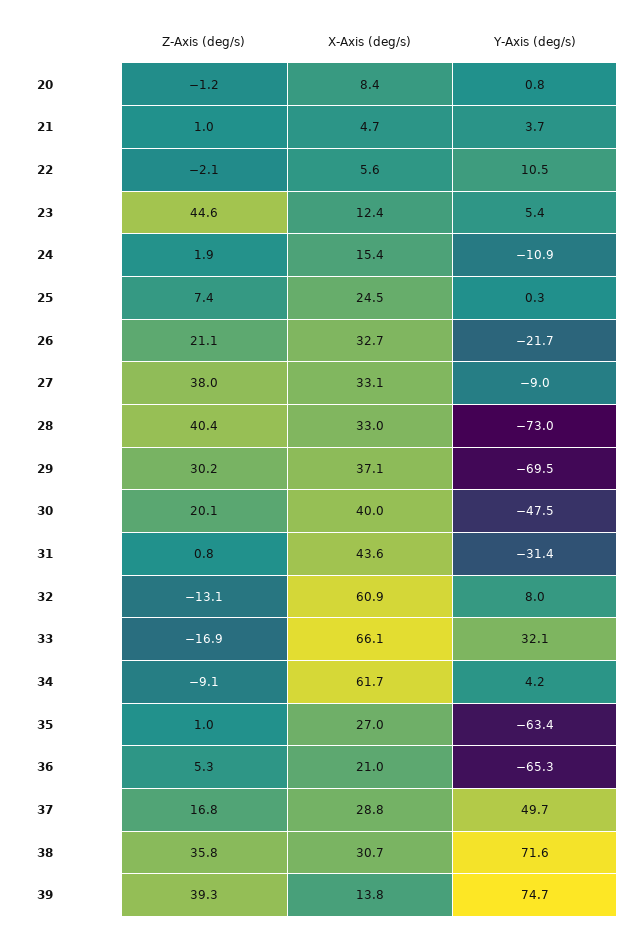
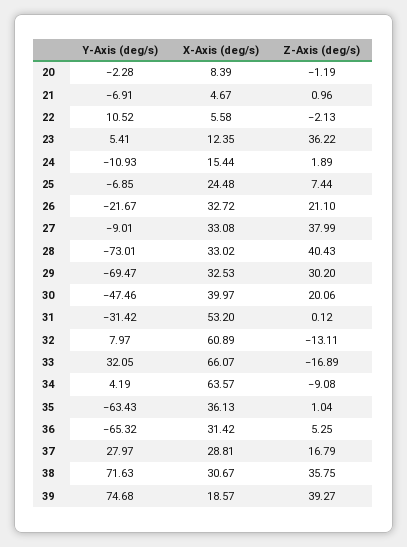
  {
    "Z-Axis (deg/s)": {
      "20": -1.19,
      "21": 0.96,
      "22": -2.13,
-     "23": 44.6,
+     "23": 36.22,
      "24": 1.89,
      "25": 7.44,
      "26": 21.1,
      "27": 37.99,
      "28": 40.43,
      "29": 30.2,
      "30": 20.06,
-     "31": 0.8,
+     "31": 0.12,
      "32": -13.11,
      "33": -16.89,
      "34": -9.08,
      "35": 1.04,
      "36": 5.25,
      "37": 16.79,
      "38": 35.75,
      "39": 39.27
    },
    "X-Axis (deg/s)": {
      "20": 8.39,
      "21": 4.67,
      "22": 5.58,
      "23": 12.35,
      "24": 15.44,
      "25": 24.48,
      "26": 32.72,
      "27": 33.08,
      "28": 33.02,
-     "29": 37.1,
+     "29": 32.53,
      "30": 39.97,
-     "31": 43.6,
+     "31": 53.2,
      "32": 60.89,
      "33": 66.07,
-     "34": 61.7,
+     "34": 63.57,
-     "35": 27,
+     "35": 36.13,
-     "36": 21,
+     "36": 31.42,
      "37": 28.81,
      "38": 30.67,
-     "39": 13.8
+     "39": 18.57
    },
    "Y-Axis (deg/s)": {
-     "20": 0.8,
+     "20": -2.28,
-     "21": 3.7,
+     "21": -6.91,
      "22": 10.52,
      "23": 5.41,
      "24": -10.93,
-     "25": 0.3,
+     "25": -6.85,
      "26": -21.67,
      "27": -9.01,
      "28": -73.01,
      "29": -69.47,
      "30": -47.46,
      "31": -31.42,
      "32": 7.97,
      "33": 32.05,
      "34": 4.19,
      "35": -63.43,
      "36": -65.32,
-     "37": 49.7,
+     "37": 27.97,
      "38": 71.63,
      "39": 74.68
    }
  }

